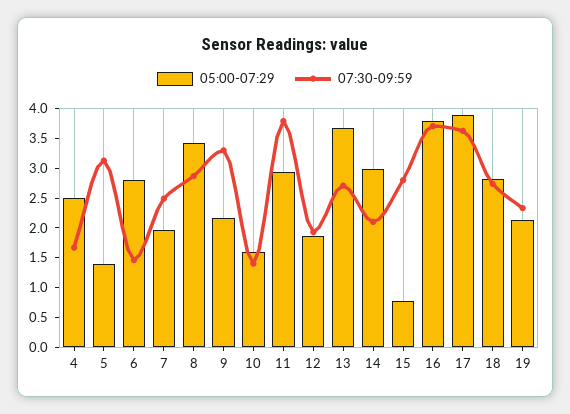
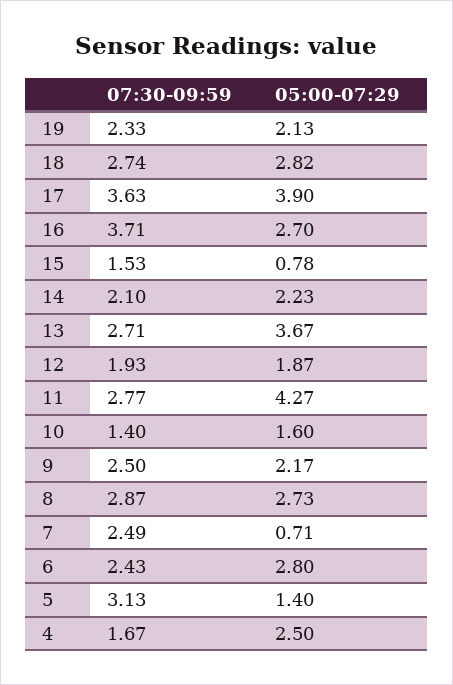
  {
    "05:00-07:29": {
      "4": 2.5,
      "5": 1.4,
      "6": 2.8,
-     "7": 2,
+     "7": 0.71,
-     "8": 3.5,
+     "8": 2.73,
      "9": 2.17,
      "10": 1.6,
-     "11": 3,
+     "11": 4.27,
      "12": 1.87,
      "13": 3.67,
-     "14": 3,
+     "14": 2.23,
      "15": 0.78,
-     "16": 3.75,
+     "16": 2.7,
      "17": 3.9,
      "18": 2.82,
      "19": 2.13
    },
    "07:30-09:59": {
      "4": 1.67,
      "5": 3.13,
-     "6": 1.5,
+     "6": 2.43,
      "7": 2.49,
      "8": 2.87,
-     "9": 3.25,
+     "9": 2.5,
      "10": 1.4,
-     "11": 3.75,
+     "11": 2.77,
      "12": 1.93,
      "13": 2.71,
      "14": 2.1,
-     "15": 2.75,
+     "15": 1.53,
      "16": 3.71,
      "17": 3.63,
      "18": 2.74,
      "19": 2.33
    }
  }

